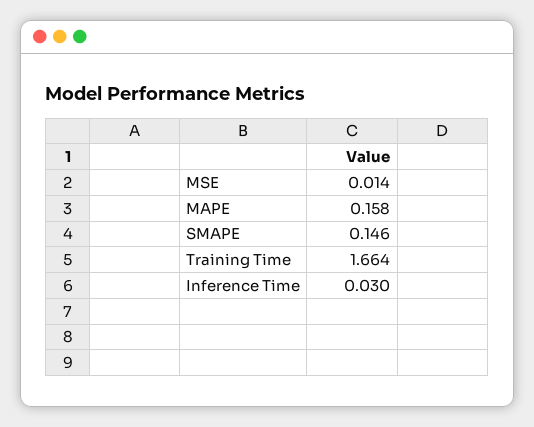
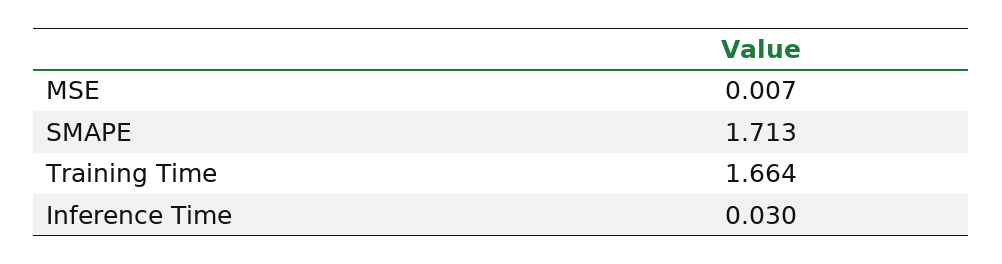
  {
-   "MSE": 0.014,
+   "MSE": 0.007,
-   "MAPE": 0.158,
-   "SMAPE": 0.146,
+   "SMAPE": 1.713,
    "Training Time": 1.664,
    "Inference Time": 0.03
  }

